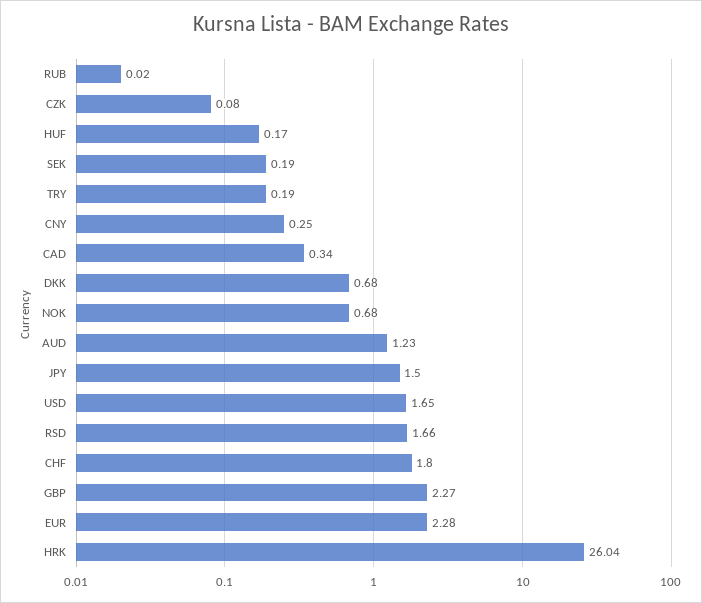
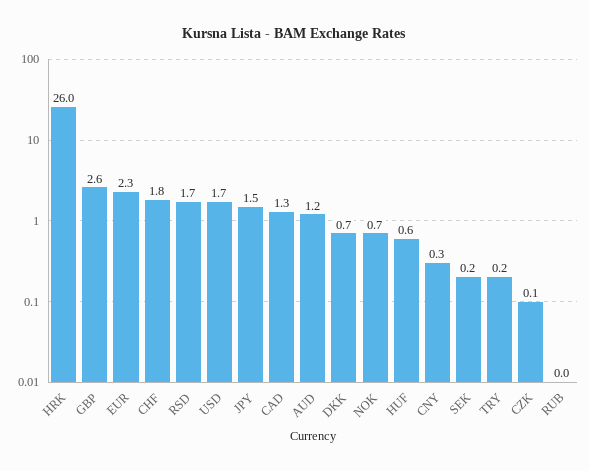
  {
    "RUB": 0.02,
    "CZK": 0.08,
-   "HUF": 0.17,
+   "HUF": 0.6,
    "SEK": 0.19,
    "TRY": 0.19,
    "CNY": 0.25,
-   "CAD": 0.34,
+   "CAD": 1.3,
    "DKK": 0.68,
    "NOK": 0.68,
    "AUD": 1.23,
    "JPY": 1.5,
    "USD": 1.65,
    "RSD": 1.66,
    "CHF": 1.8,
-   "GBP": 2.27,
+   "GBP": 2.6,
    "EUR": 2.28,
    "HRK": 26.04
  }

